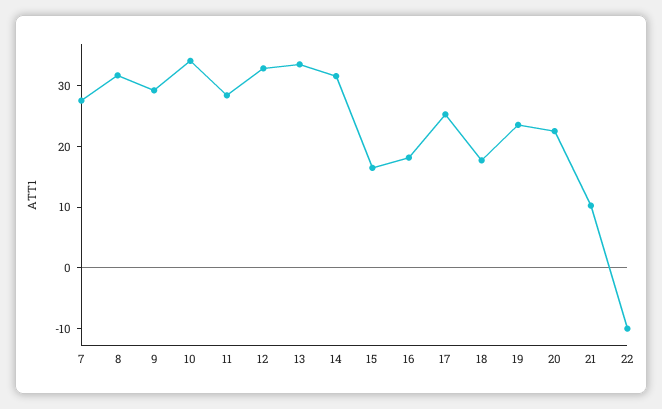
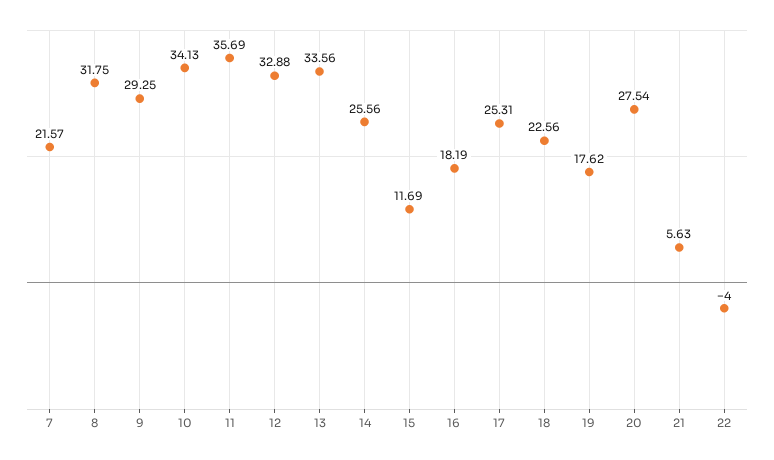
  {
-   "7": 28,
+   "7": 21.57,
    "8": 31.75,
    "9": 29.25,
    "10": 34.13,
-   "11": 28,
+   "11": 35.69,
    "12": 32.88,
    "13": 33.56,
-   "14": 32,
+   "14": 25.56,
-   "15": 16,
+   "15": 11.69,
    "16": 18.19,
    "17": 25.31,
-   "18": 18,
+   "18": 22.56,
-   "19": 24,
+   "19": 17.62,
-   "20": 22,
+   "20": 27.54,
-   "21": 10,
+   "21": 5.63,
-   "22": -10
+   "22": -4
  }

